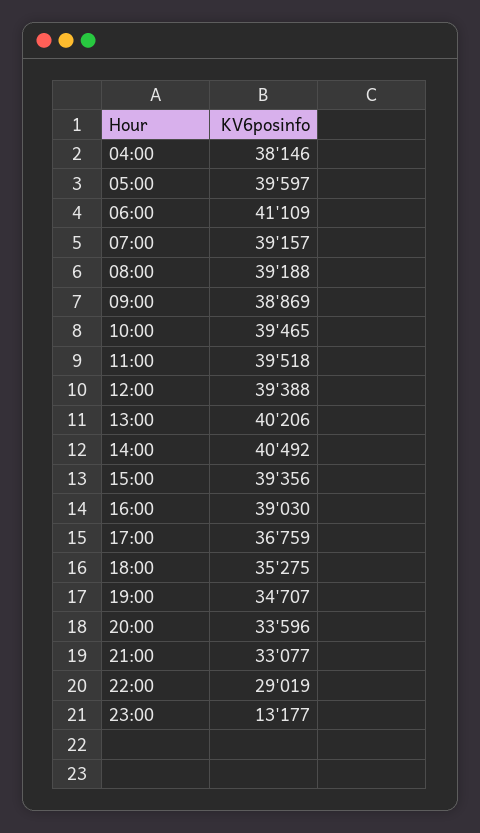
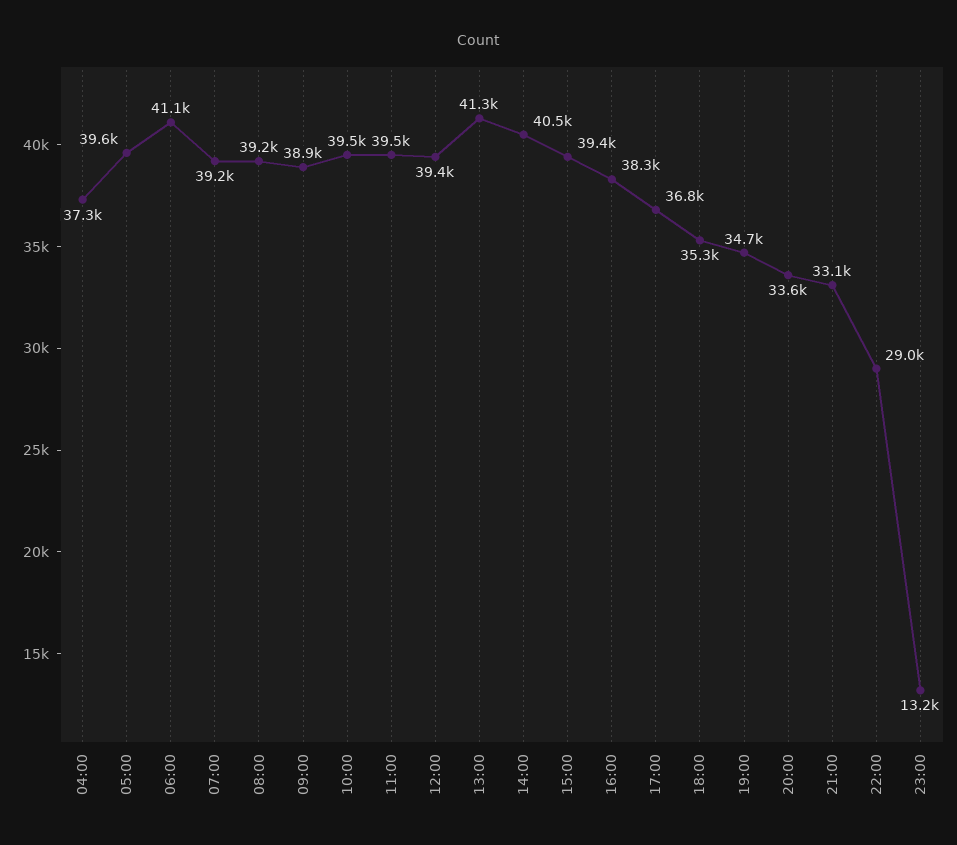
  {
-   "04:00": 38146,
+   "04:00": 37300,
    "05:00": 39597,
    "06:00": 41109,
    "07:00": 39157,
    "08:00": 39188,
    "09:00": 38869,
    "10:00": 39465,
    "11:00": 39518,
    "12:00": 39388,
-   "13:00": 40206,
+   "13:00": 41300,
    "14:00": 40492,
    "15:00": 39356,
-   "16:00": 39030,
+   "16:00": 38300,
    "17:00": 36759,
    "18:00": 35275,
    "19:00": 34707,
    "20:00": 33596,
    "21:00": 33077,
    "22:00": 29019,
    "23:00": 13177
  }

